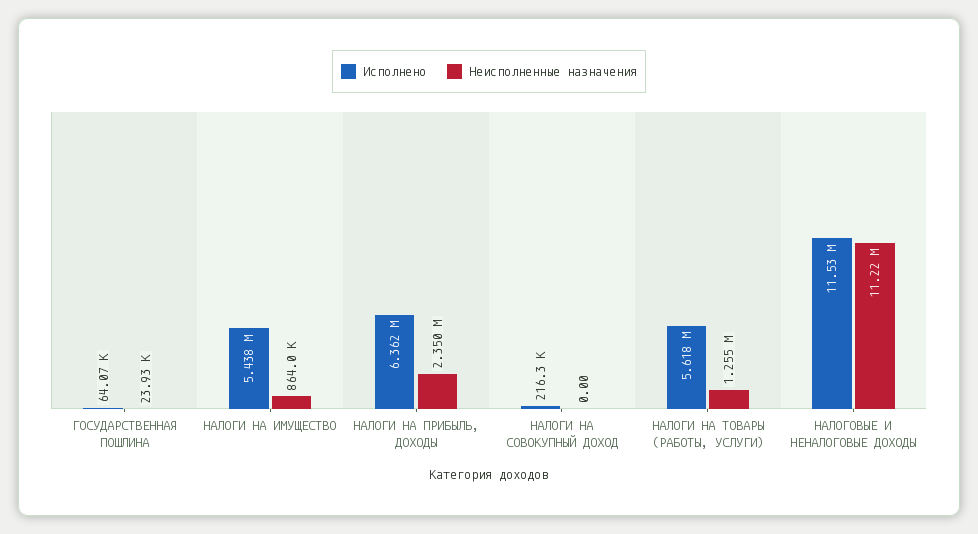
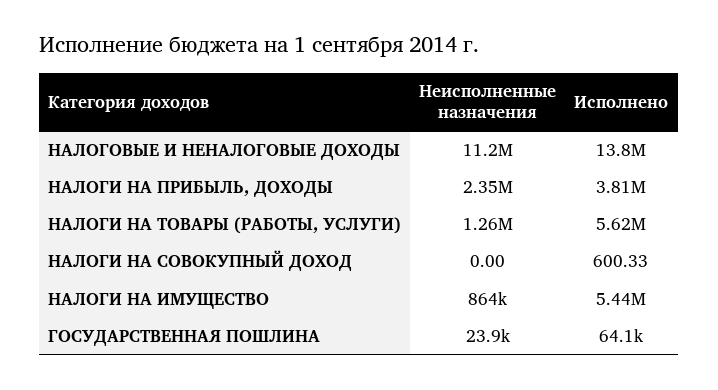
  {
    "Исполнено": {
      "ГОСУДАРСТВЕННАЯ ПОШЛИНА": 64070,
      "НАЛОГИ НА ИМУЩЕСТВО": 5438000,
-     "НАЛОГИ НА ПРИБЫЛЬ, ДОХОДЫ": 6362000,
+     "НАЛОГИ НА ПРИБЫЛЬ, ДОХОДЫ": 3810000,
-     "НАЛОГИ НА СОВОКУПНЫЙ ДОХОД": 216300,
+     "НАЛОГИ НА СОВОКУПНЫЙ ДОХОД": 600.33,
      "НАЛОГИ НА ТОВАРЫ (РАБОТЫ, УСЛУГИ)": 5618000,
-     "НАЛОГОВЫЕ И НЕНАЛОГОВЫЕ ДОХОДЫ": 11530000
+     "НАЛОГОВЫЕ И НЕНАЛОГОВЫЕ ДОХОДЫ": 13800000
    },
    "Неисполненные назначения": {
      "ГОСУДАРСТВЕННАЯ ПОШЛИНА": 23930,
      "НАЛОГИ НА ИМУЩЕСТВО": 864000,
      "НАЛОГИ НА ПРИБЫЛЬ, ДОХОДЫ": 2350000,
      "НАЛОГИ НА СОВОКУПНЫЙ ДОХОД": 0,
      "НАЛОГИ НА ТОВАРЫ (РАБОТЫ, УСЛУГИ)": 1255000,
      "НАЛОГОВЫЕ И НЕНАЛОГОВЫЕ ДОХОДЫ": 11220000
    }
  }

